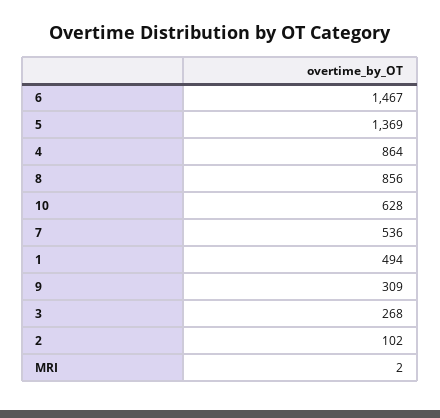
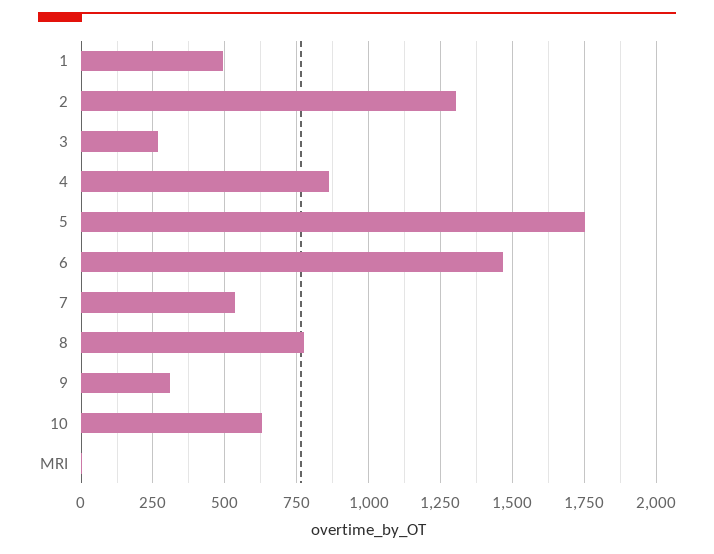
  {
    "6": 1467,
-   "5": 1369,
+   "5": 1750,
    "4": 864,
-   "8": 856,
+   "8": 775,
    "10": 628,
    "7": 536,
    "1": 494,
    "9": 309,
    "3": 268,
-   "2": 102,
+   "2": 1300,
    "MRI": 2
  }

